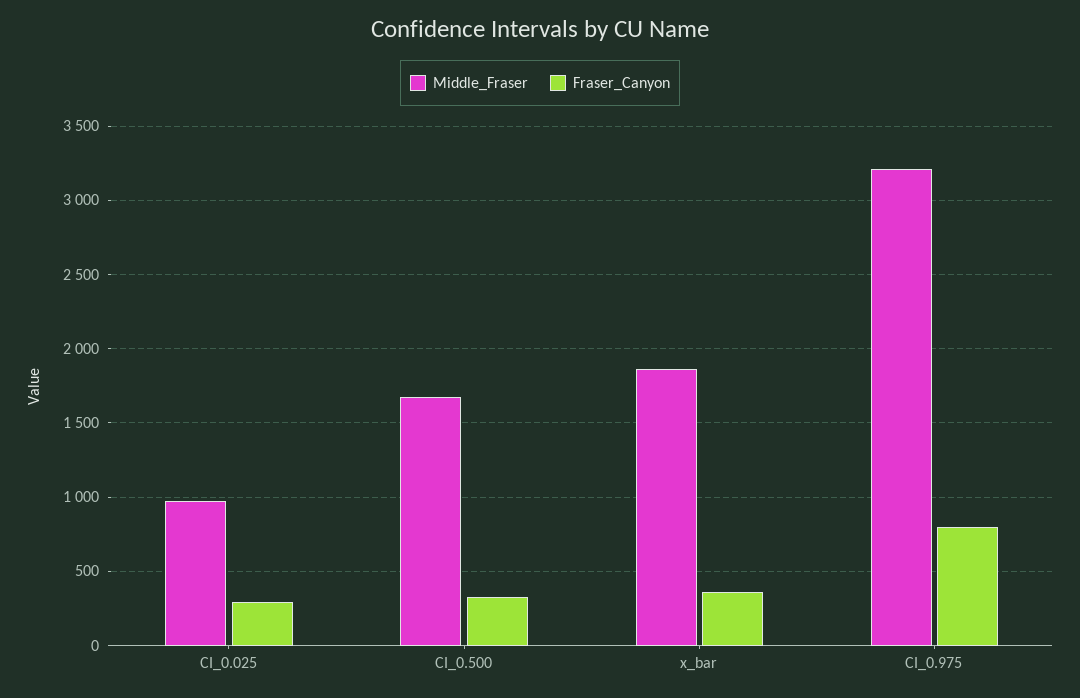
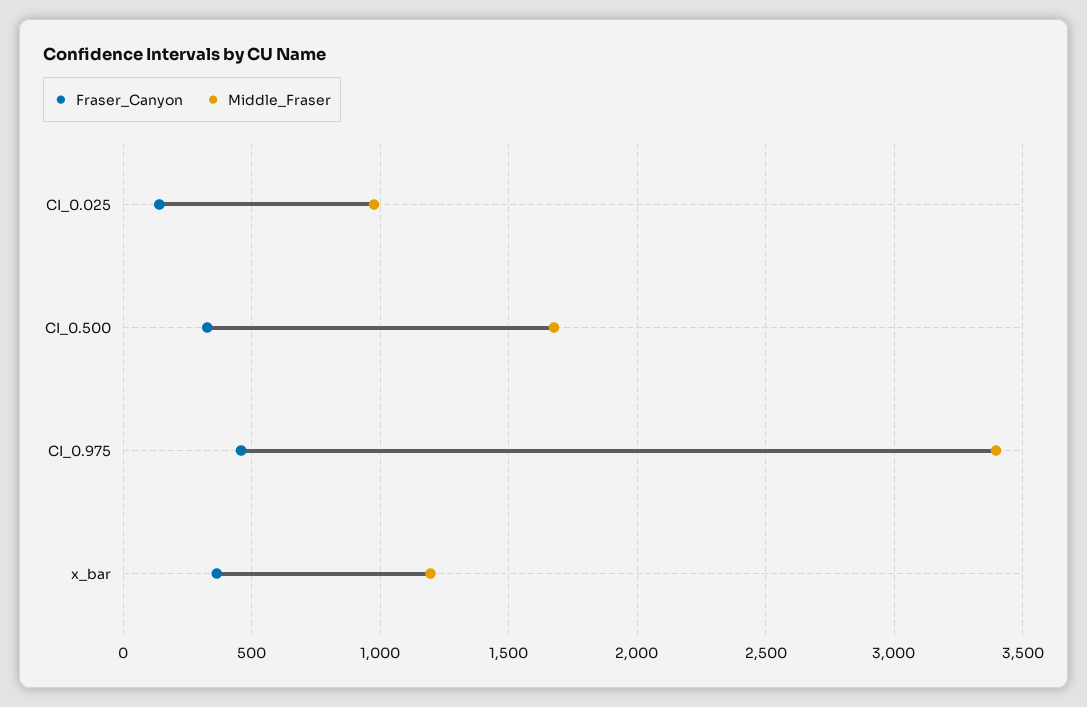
  {
    "Middle_Fraser": {
      "CI_0.025": 1000,
      "CI_0.500": 1700,
-     "x_bar": 1850,
+     "x_bar": 1200,
-     "CI_0.975": 3200
+     "CI_0.975": 3400
    },
    "Fraser_Canyon": {
-     "CI_0.025": 300,
+     "CI_0.025": 150,
      "CI_0.500": 350,
      "x_bar": 350,
-     "CI_0.975": 800
+     "CI_0.975": 450
    }
  }

